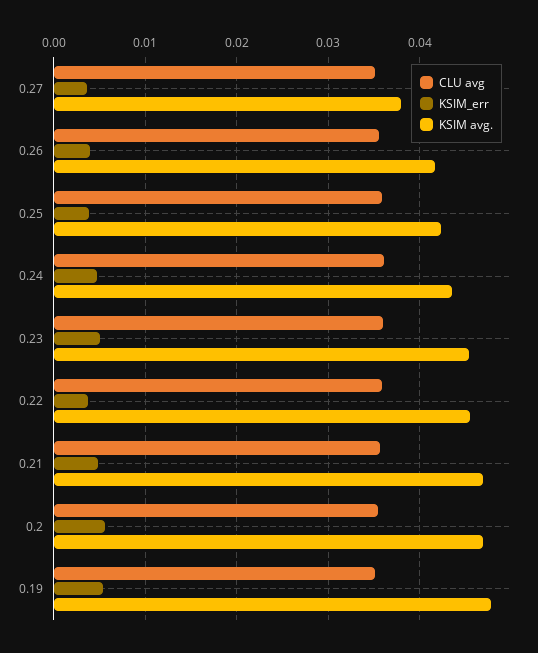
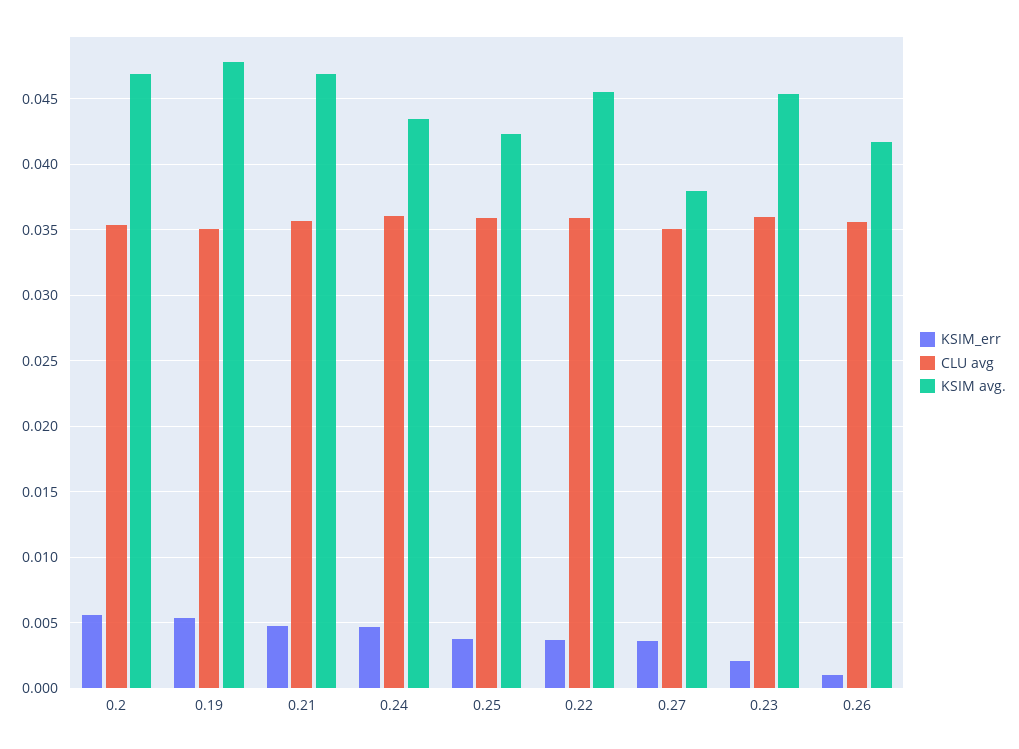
  {
    "CLU avg": {
      "0.27": 0.035,
      "0.26": 0.0355,
      "0.25": 0.036,
      "0.24": 0.036,
      "0.23": 0.036,
      "0.22": 0.036,
      "0.21": 0.0355,
      "0.2": 0.0355,
      "0.19": 0.035
    },
    "KSIM_err": {
      "0.27": 0.0035,
-     "0.26": 0.004,
+     "0.26": 0.001,
      "0.25": 0.004,
      "0.24": 0.0045,
-     "0.23": 0.005,
+     "0.23": 0.002,
      "0.22": 0.0035,
      "0.21": 0.005,
      "0.2": 0.0055,
      "0.19": 0.0055
    },
    "KSIM avg.": {
      "0.27": 0.038,
      "0.26": 0.0415,
      "0.25": 0.0425,
      "0.24": 0.0435,
      "0.23": 0.0455,
      "0.22": 0.0455,
      "0.21": 0.047,
      "0.2": 0.047,
      "0.19": 0.048
    }
  }

